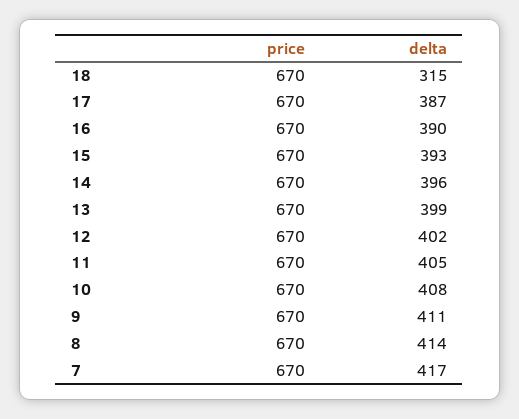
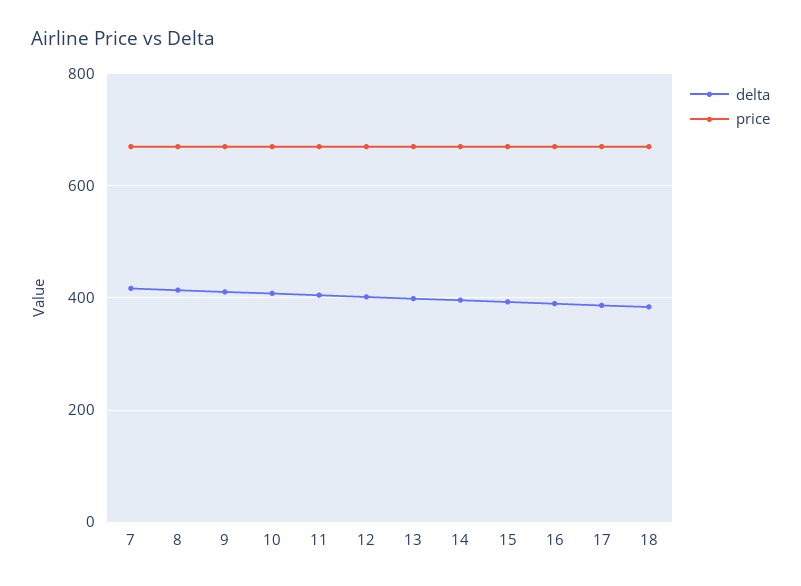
  {
    "price": {
      "18": 670,
      "17": 670,
      "16": 670,
      "15": 670,
      "14": 670,
      "13": 670,
      "12": 670,
      "11": 670,
      "10": 670,
      "9": 670,
      "8": 670,
      "7": 670
    },
    "delta": {
-     "18": 315,
+     "18": 380,
      "17": 387,
      "16": 390,
      "15": 393,
      "14": 396,
      "13": 399,
      "12": 402,
      "11": 405,
      "10": 408,
      "9": 411,
      "8": 414,
      "7": 417
    }
  }

